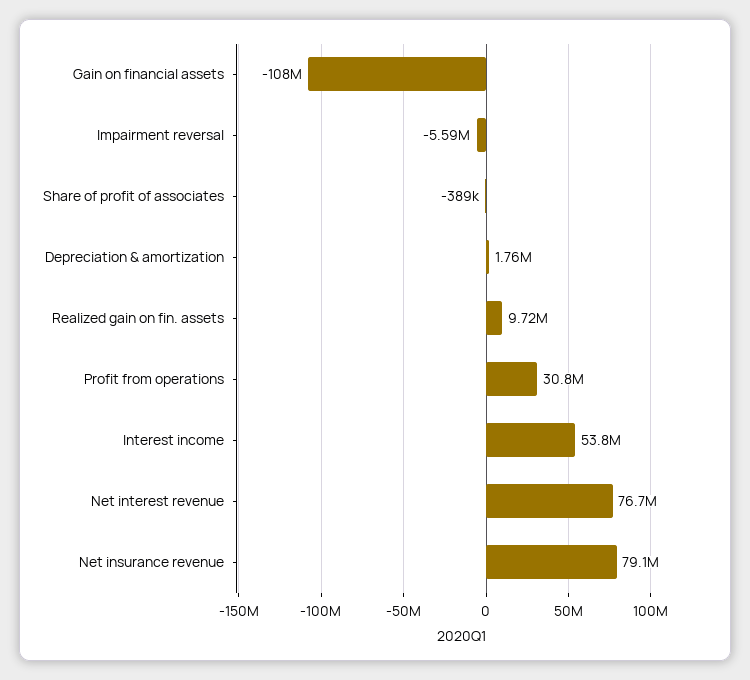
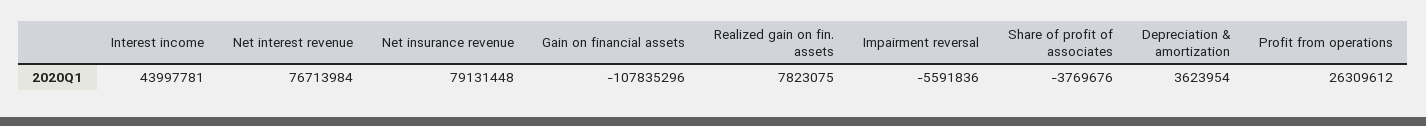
  {
    "Gain on financial assets": -107835296,
    "Impairment reversal": -5591836,
-   "Share of profit of associates": -389000,
+   "Share of profit of associates": -3769676,
-   "Depreciation & amortization": 1760000,
+   "Depreciation & amortization": 3623954,
-   "Realized gain on fin. assets": 9720000,
+   "Realized gain on fin. assets": 7823075,
-   "Profit from operations": 30800000,
+   "Profit from operations": 26309612,
-   "Interest income": 53800000,
+   "Interest income": 43997781,
    "Net interest revenue": 76713984,
    "Net insurance revenue": 79131448
  }

